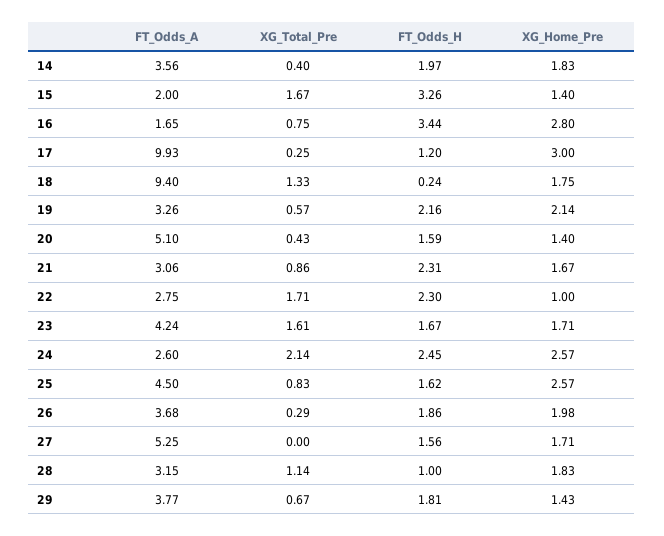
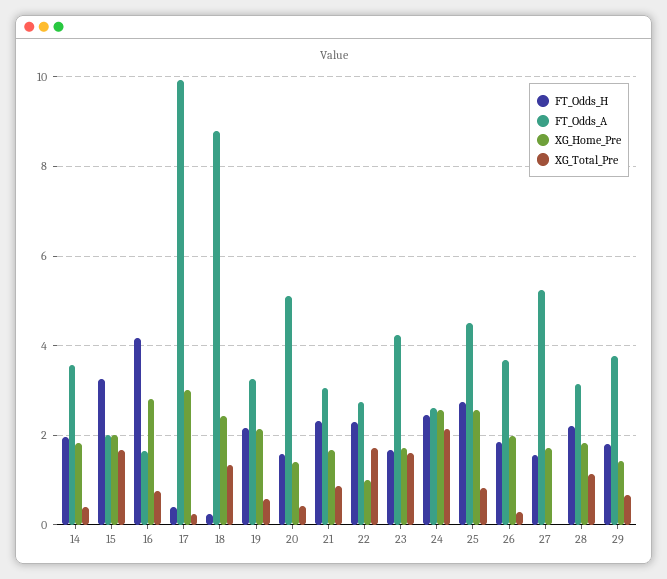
  {
    "FT_Odds_A": {
      "14": 3.56,
      "15": 2,
      "16": 1.65,
      "17": 9.93,
-     "18": 9.4,
+     "18": 8.8,
      "19": 3.26,
      "20": 5.1,
      "21": 3.06,
      "22": 2.75,
      "23": 4.24,
      "24": 2.6,
      "25": 4.5,
      "26": 3.68,
      "27": 5.25,
      "28": 3.15,
      "29": 3.77
    },
    "XG_Total_Pre": {
      "14": 0.4,
      "15": 1.67,
      "16": 0.75,
      "17": 0.25,
      "18": 1.33,
      "19": 0.57,
      "20": 0.43,
      "21": 0.86,
      "22": 1.71,
      "23": 1.61,
      "24": 2.14,
      "25": 0.83,
      "26": 0.29,
      "27": 0,
      "28": 1.14,
      "29": 0.67
    },
    "FT_Odds_H": {
      "14": 1.97,
      "15": 3.26,
-     "16": 3.44,
+     "16": 4.2,
-     "17": 1.2,
+     "17": 0.4,
      "18": 0.24,
      "19": 2.16,
      "20": 1.59,
      "21": 2.31,
      "22": 2.3,
      "23": 1.67,
      "24": 2.45,
-     "25": 1.62,
+     "25": 2.8,
      "26": 1.86,
      "27": 1.56,
-     "28": 1,
+     "28": 2.2,
      "29": 1.81
    },
    "XG_Home_Pre": {
      "14": 1.83,
-     "15": 1.4,
+     "15": 2,
      "16": 2.8,
      "17": 3,
-     "18": 1.75,
+     "18": 2.4,
      "19": 2.14,
      "20": 1.4,
      "21": 1.67,
      "22": 1,
      "23": 1.71,
      "24": 2.57,
      "25": 2.57,
      "26": 1.98,
      "27": 1.71,
      "28": 1.83,
      "29": 1.43
    }
  }

